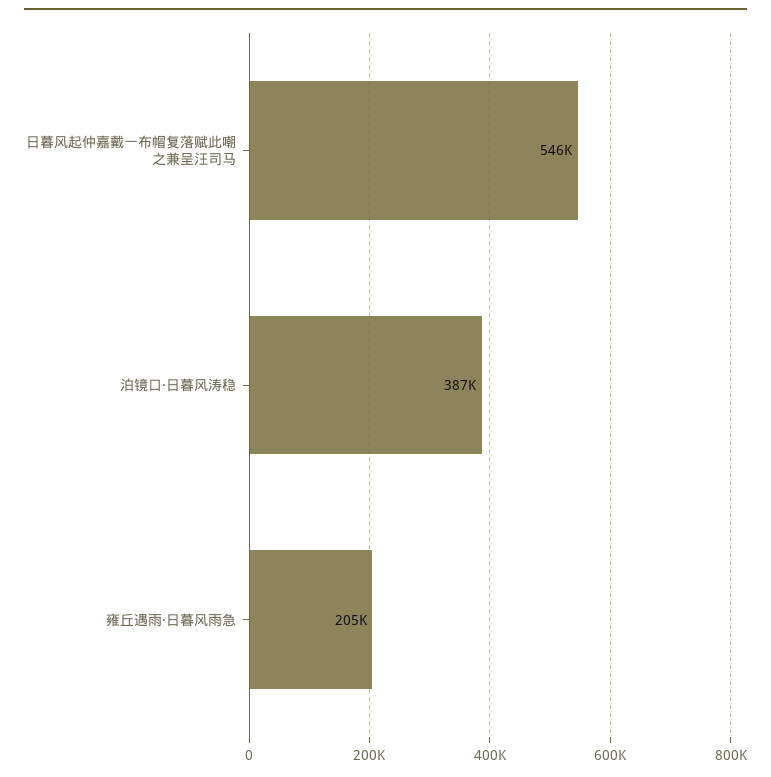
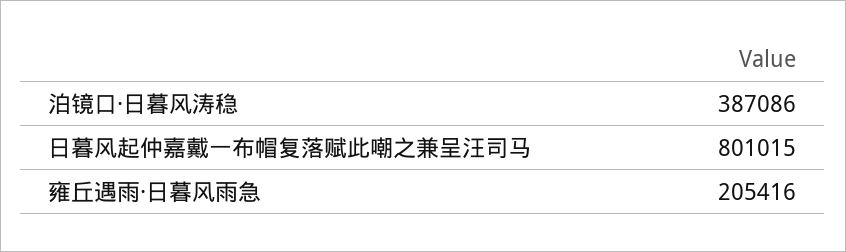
  {
-   "日暮风起仲嘉戴一布帽复落赋此嘲之兼呈汪司马": 546000,
+   "日暮风起仲嘉戴一布帽复落赋此嘲之兼呈汪司马": 801015,
    "泊镜口·日暮风涛稳": 387086,
    "雍丘遇雨·日暮风雨急": 205416
  }

